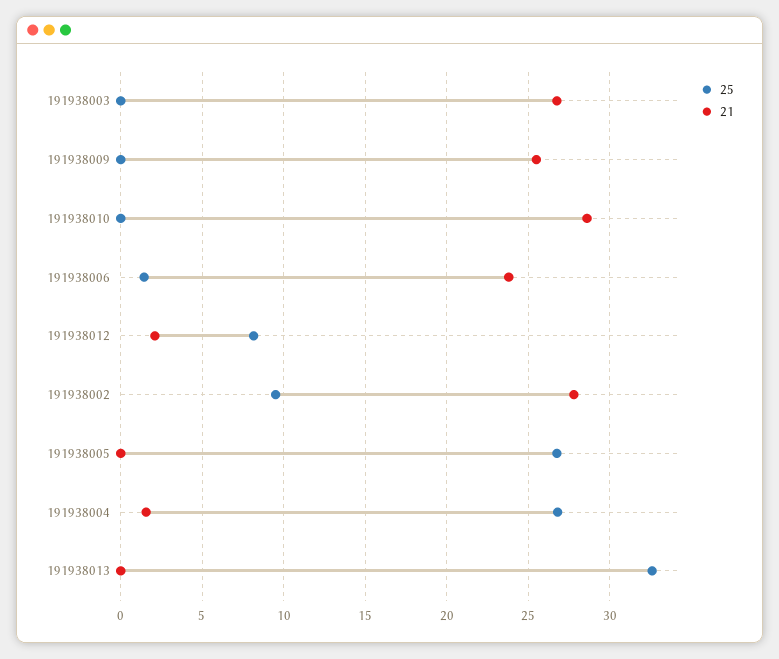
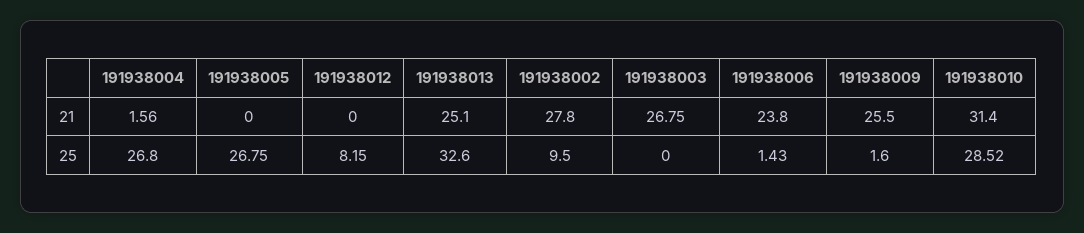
  {
    "25": {
      "191938003": 0,
-     "191938009": 0,
+     "191938009": 1.6,
-     "191938010": 0,
+     "191938010": 28.52,
      "191938006": 1.43,
      "191938012": 8.15,
      "191938002": 9.5,
      "191938005": 26.75,
      "191938004": 26.8,
      "191938013": 32.6
    },
    "21": {
      "191938003": 26.75,
      "191938009": 25.5,
-     "191938010": 28.5,
+     "191938010": 31.4,
      "191938006": 23.8,
-     "191938012": 2,
+     "191938012": 0,
      "191938002": 27.8,
      "191938005": 0,
      "191938004": 1.56,
-     "191938013": 0
+     "191938013": 25.1
    }
  }

